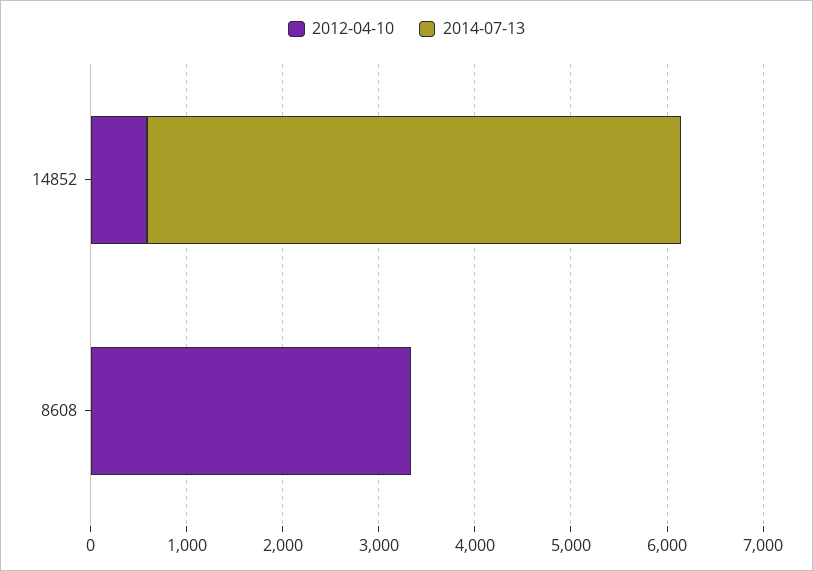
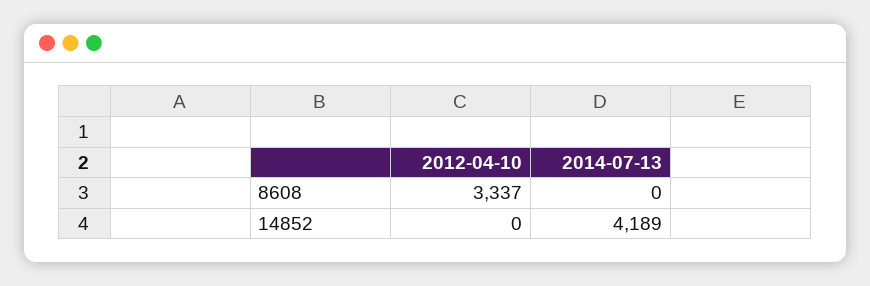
  {
    "2012-04-10": {
-     "14852": 600,
+     "14852": 0,
      "8608": 3337
    },
    "2014-07-13": {
-     "14852": 5600,
+     "14852": 4189,
      "8608": 0
    }
  }

